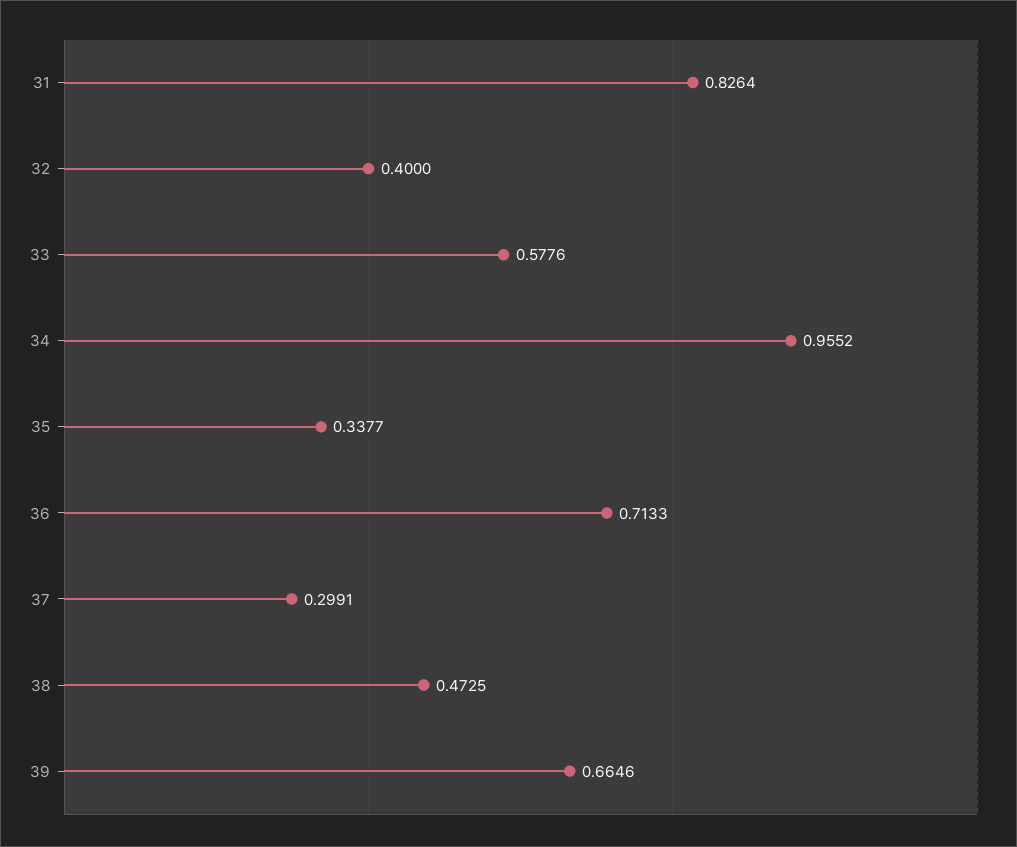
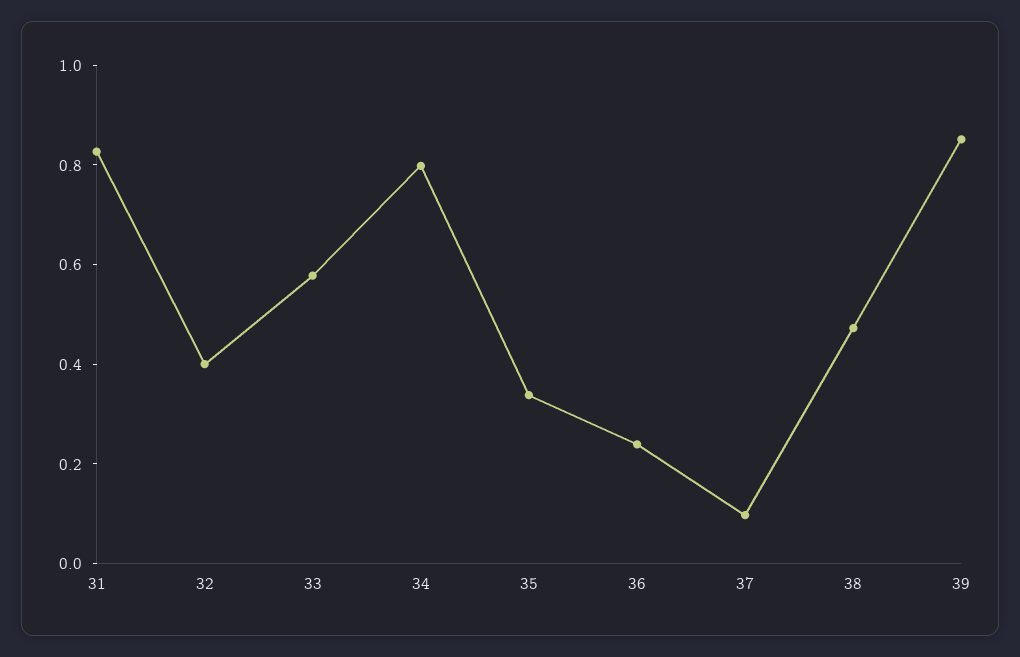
  {
    "31": 0.8264,
    "32": 0.4,
    "33": 0.5776,
-   "34": 0.9552,
+   "34": 0.8,
    "35": 0.3377,
-   "36": 0.7133,
+   "36": 0.25,
-   "37": 0.2991,
+   "37": 0.1,
    "38": 0.4725,
-   "39": 0.6646
+   "39": 0.85
  }

